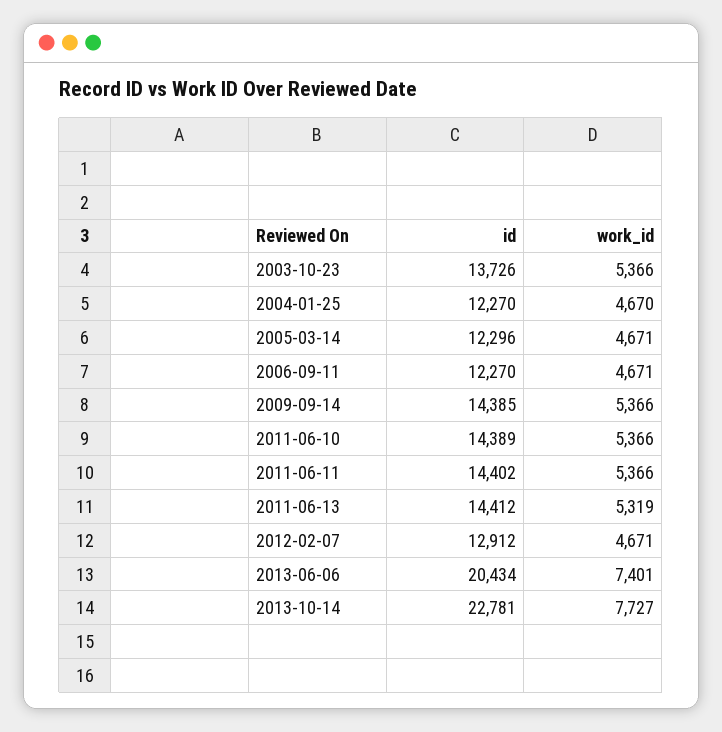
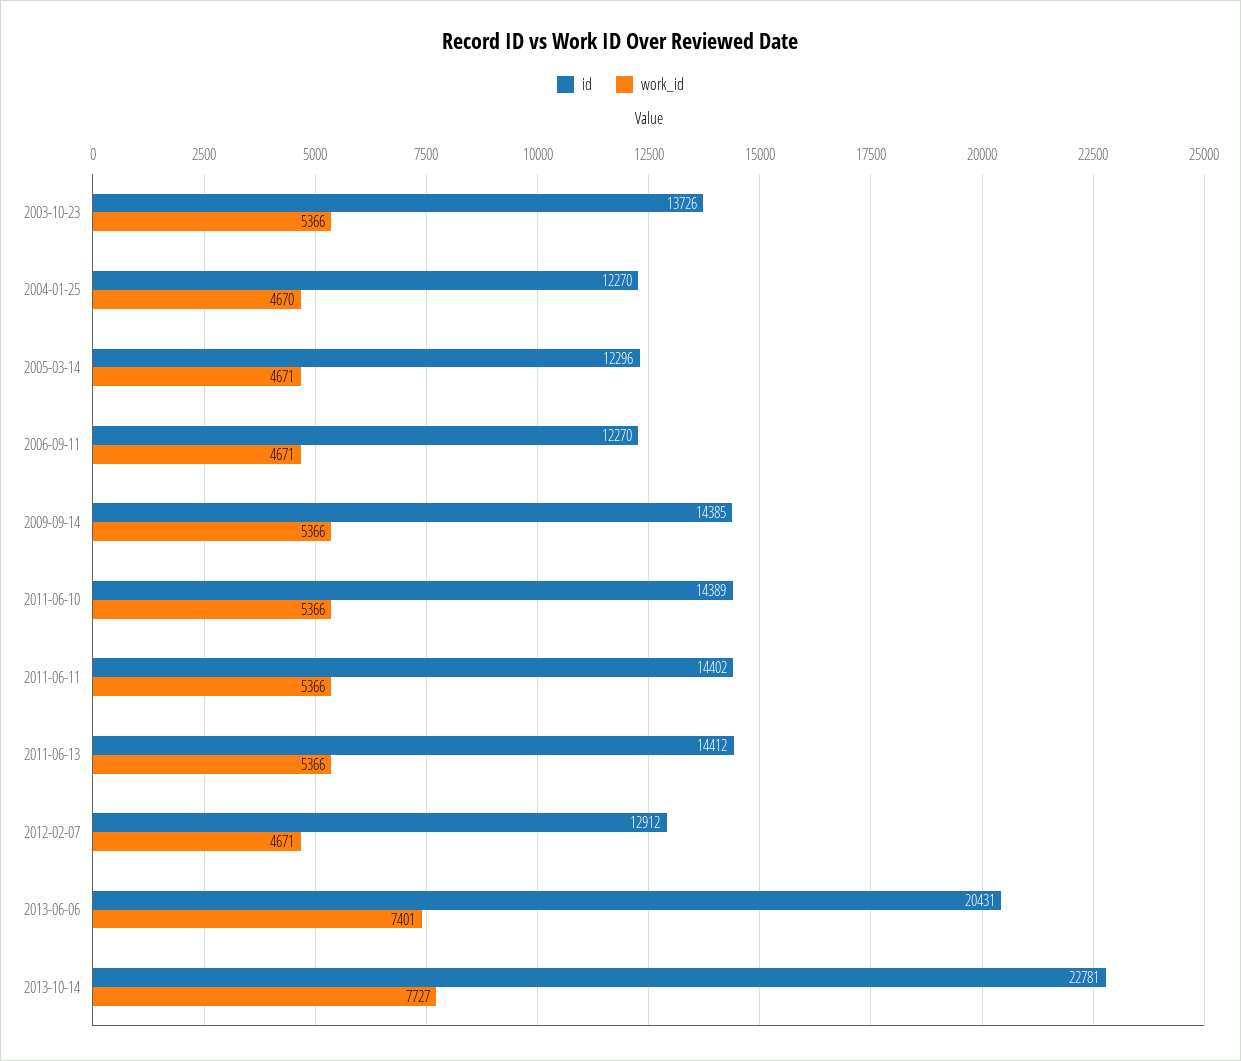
  {
    "id": {
      "2003-10-23": 13726,
      "2004-01-25": 12270,
      "2005-03-14": 12296,
      "2006-09-11": 12270,
      "2009-09-14": 14385,
      "2011-06-10": 14389,
      "2011-06-11": 14402,
      "2011-06-13": 14412,
      "2012-02-07": 12912,
-     "2013-06-06": 20434,
+     "2013-06-06": 20431,
      "2013-10-14": 22781
    },
    "work_id": {
      "2003-10-23": 5366,
      "2004-01-25": 4670,
      "2005-03-14": 4671,
      "2006-09-11": 4671,
      "2009-09-14": 5366,
      "2011-06-10": 5366,
      "2011-06-11": 5366,
-     "2011-06-13": 5319,
+     "2011-06-13": 5366,
      "2012-02-07": 4671,
      "2013-06-06": 7401,
      "2013-10-14": 7727
    }
  }

